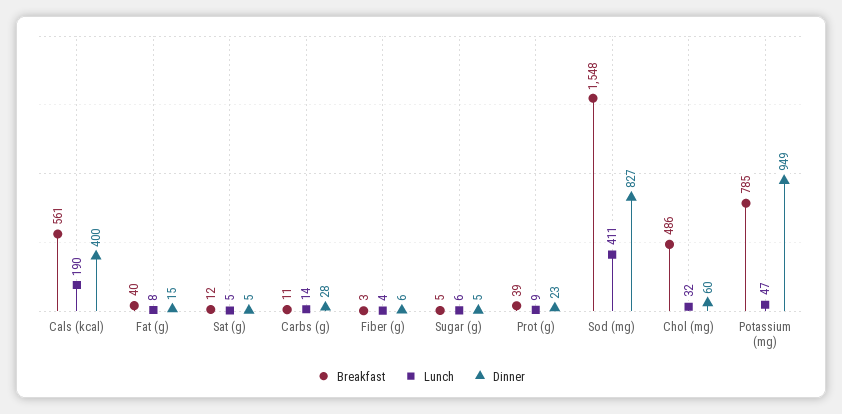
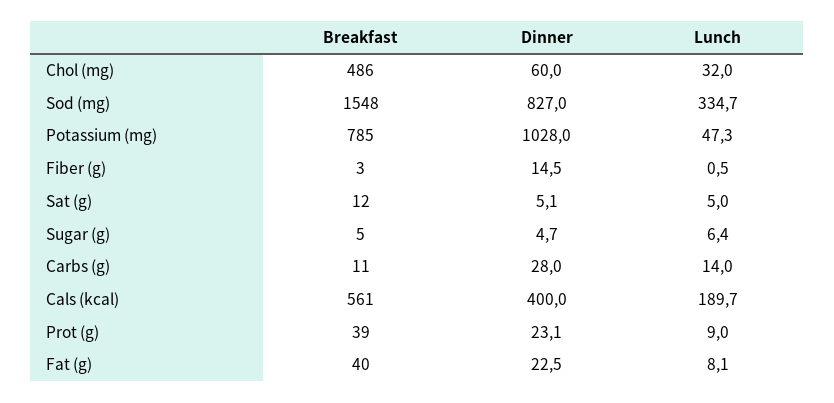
  {
    "Breakfast": {
      "Cals (kcal)": 561,
      "Fat (g)": 40,
      "Sat (g)": 12,
      "Carbs (g)": 11,
      "Fiber (g)": 3,
      "Sugar (g)": 5,
      "Prot (g)": 39,
      "Sod (mg)": 1548,
      "Chol (mg)": 486,
      "Potassium (mg)": 785
    },
    "Lunch": {
      "Cals (kcal)": 189.7,
      "Fat (g)": 8.1,
      "Sat (g)": 5,
      "Carbs (g)": 14,
-     "Fiber (g)": 4,
+     "Fiber (g)": 0.5,
      "Sugar (g)": 6.4,
      "Prot (g)": 9,
-     "Sod (mg)": 411,
+     "Sod (mg)": 334.7,
      "Chol (mg)": 32,
      "Potassium (mg)": 47.3
    },
    "Dinner": {
      "Cals (kcal)": 400,
-     "Fat (g)": 15,
+     "Fat (g)": 22.5,
      "Sat (g)": 5.1,
      "Carbs (g)": 28,
-     "Fiber (g)": 6,
+     "Fiber (g)": 14.5,
      "Sugar (g)": 4.7,
      "Prot (g)": 23.1,
      "Sod (mg)": 827,
      "Chol (mg)": 60,
-     "Potassium (mg)": 949
+     "Potassium (mg)": 1028
    }
  }

